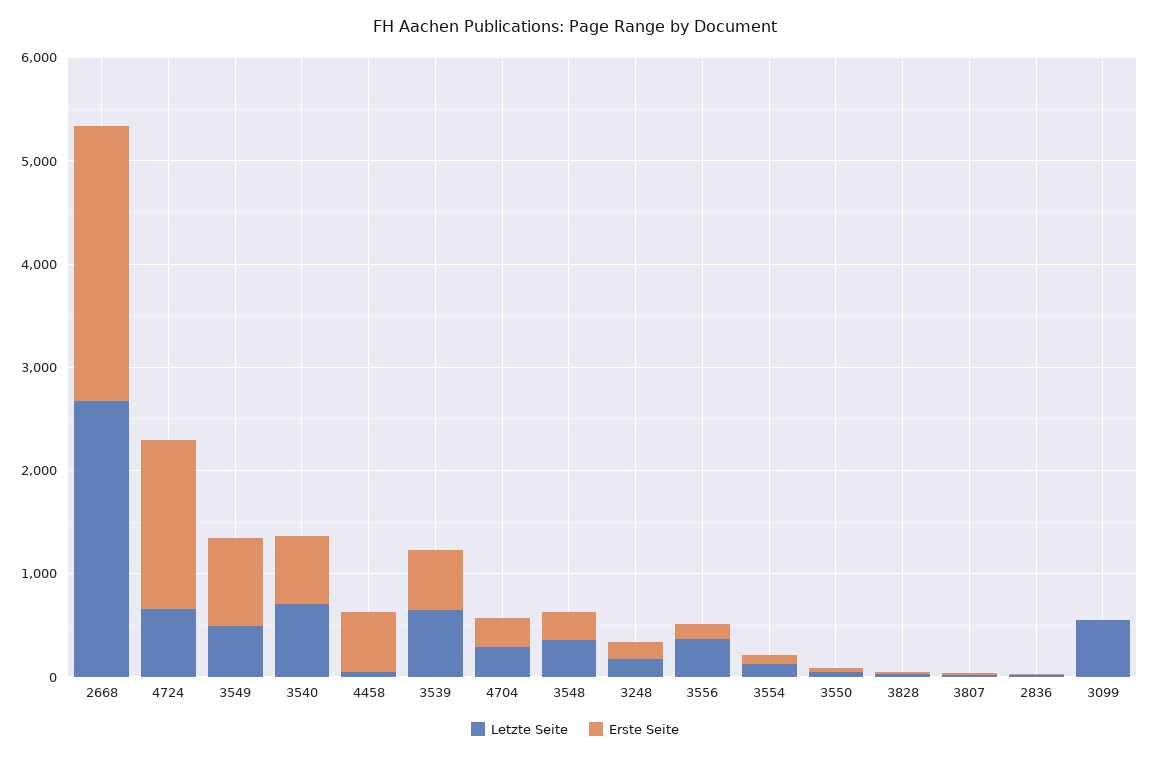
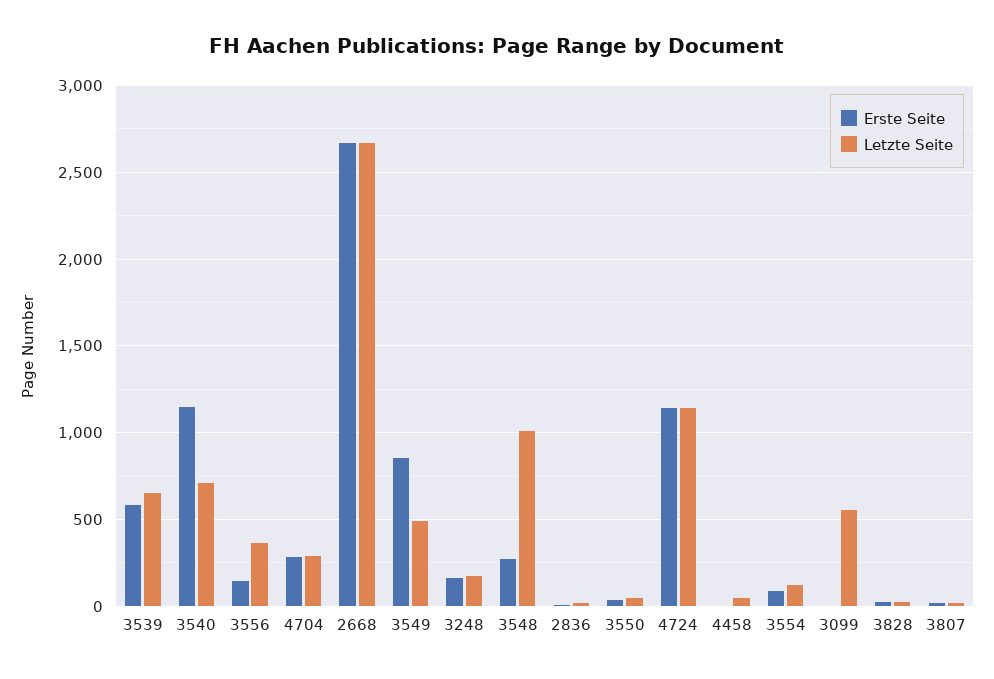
  {
    "Letzte Seite": {
      "2668": 2650,
-     "4724": 600,
+     "4724": 1150,
      "3549": 500,
      "3540": 700,
      "4458": 50,
      "3539": 650,
      "4704": 300,
-     "3548": 400,
+     "3548": 1000,
      "3248": 200,
      "3556": 350,
      "3554": 100,
      "3550": 50,
      "3828": 50,
      "3807": 0,
      "2836": 0,
      "3099": 550
    },
    "Erste Seite": {
      "2668": 2650,
-     "4724": 1600,
+     "4724": 1150,
      "3549": 850,
-     "3540": 600,
+     "3540": 1150,
-     "4458": 600,
+     "4458": 0,
      "3539": 600,
      "4704": 300,
      "3548": 250,
      "3248": 150,
      "3556": 150,
      "3554": 100,
      "3550": 50,
      "3828": 0,
      "3807": 0,
      "2836": 0,
      "3099": 0
    }
  }

